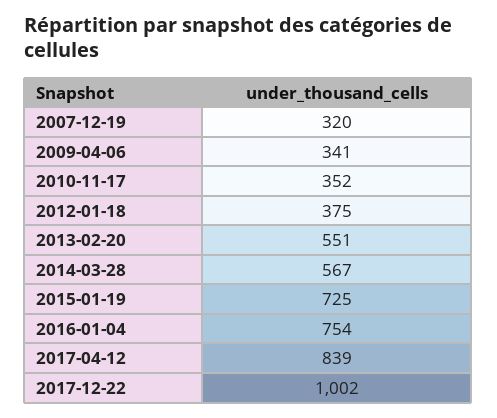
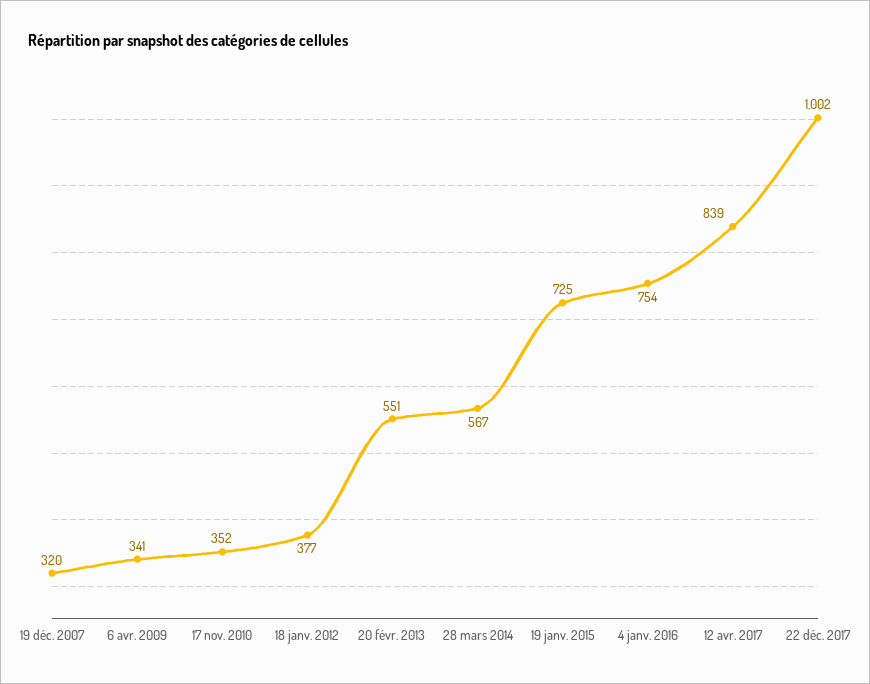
  {
    "2007-12-19": 320,
    "2009-04-06": 341,
    "2010-11-17": 352,
-   "2012-01-18": 375,
+   "2012-01-18": 377,
    "2013-02-20": 551,
    "2014-03-28": 567,
    "2015-01-19": 725,
    "2016-01-04": 754,
    "2017-04-12": 839,
    "2017-12-22": 1002
  }

